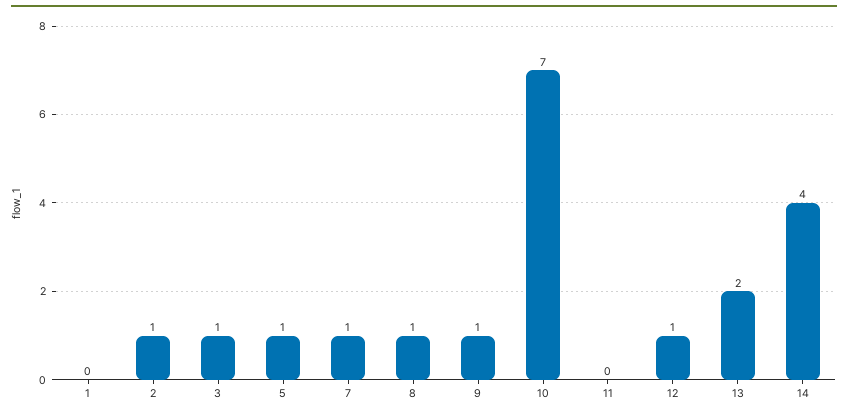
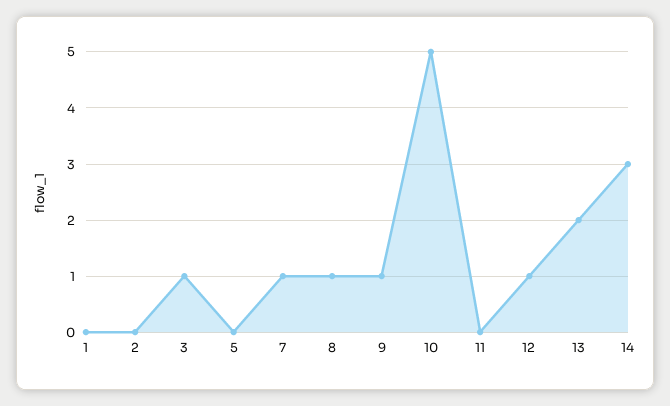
  {
    "1": 0,
-   "2": 1,
+   "2": 0,
    "3": 1,
-   "5": 1,
+   "5": 0,
    "7": 1,
    "8": 1,
    "9": 1,
-   "10": 7,
+   "10": 5,
    "11": 0,
    "12": 1,
    "13": 2,
-   "14": 4
+   "14": 3
  }

